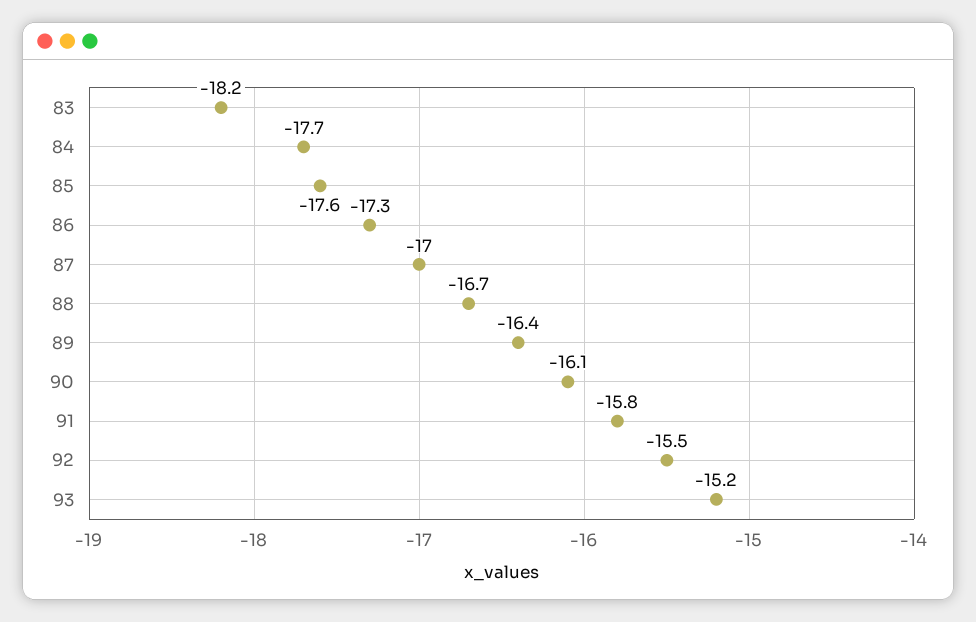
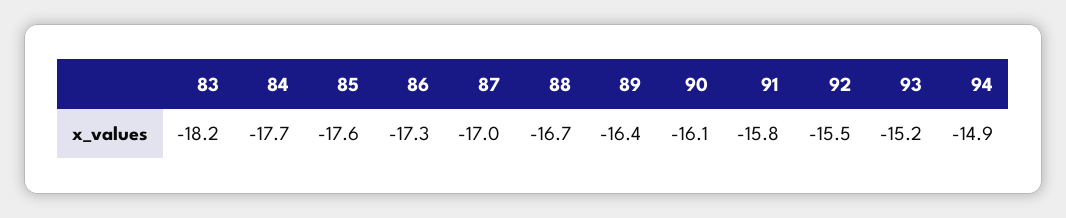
  {
    "83": -18.2,
    "84": -17.7,
    "85": -17.6,
    "86": -17.3,
    "87": -17,
    "88": -16.7,
    "89": -16.4,
    "90": -16.1,
    "91": -15.8,
    "92": -15.5,
-   "93": -15.2
+   "93": -15.2,
+   "94": -14.9
  }

